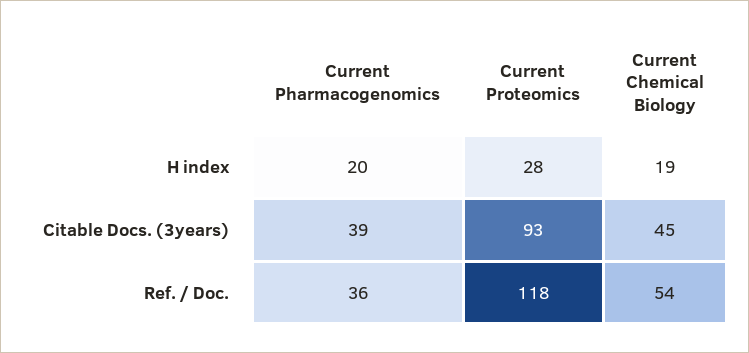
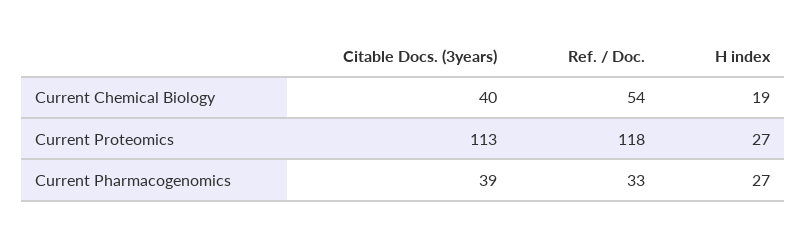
  {
    "Current Pharmacogenomics": {
-     "H index": 20,
+     "H index": 27,
      "Citable Docs. (3years)": 39,
-     "Ref. / Doc.": 36
+     "Ref. / Doc.": 33
    },
    "Current Proteomics": {
-     "H index": 28,
+     "H index": 27,
-     "Citable Docs. (3years)": 93,
+     "Citable Docs. (3years)": 113,
      "Ref. / Doc.": 118
    },
    "Current Chemical Biology": {
      "H index": 19,
-     "Citable Docs. (3years)": 45,
+     "Citable Docs. (3years)": 40,
      "Ref. / Doc.": 54
    }
  }

